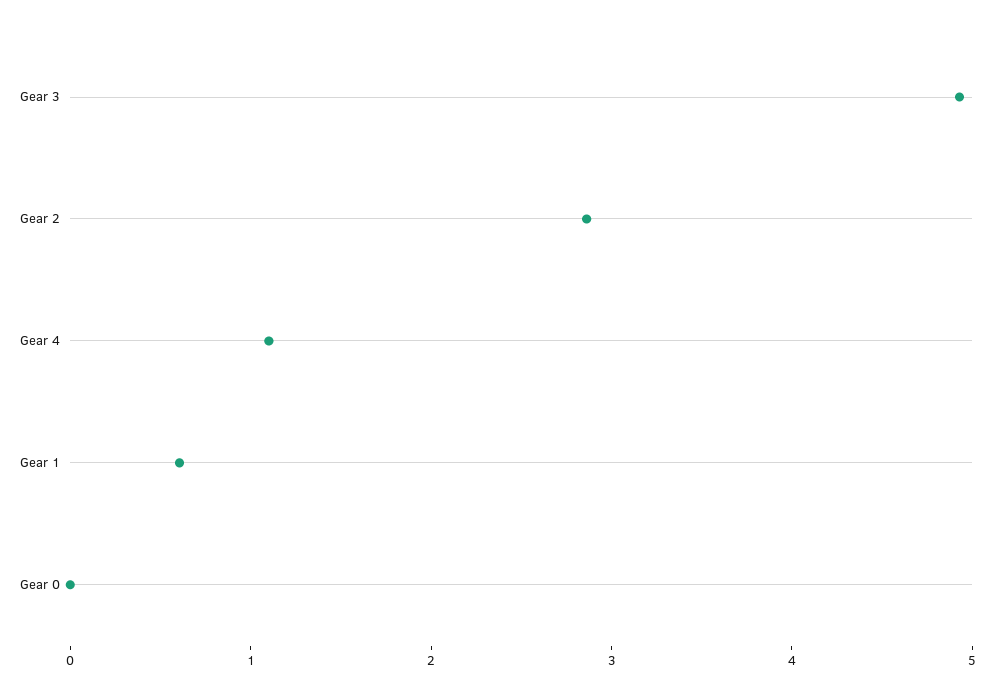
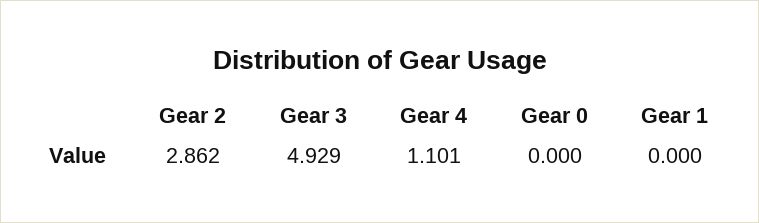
  {
    "Gear 3": 4.929,
    "Gear 2": 2.862,
    "Gear 4": 1.101,
-   "Gear 1": 0.6,
+   "Gear 1": 0,
    "Gear 0": 0
  }

